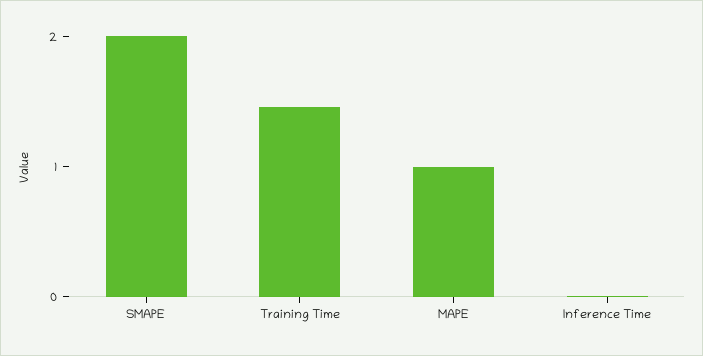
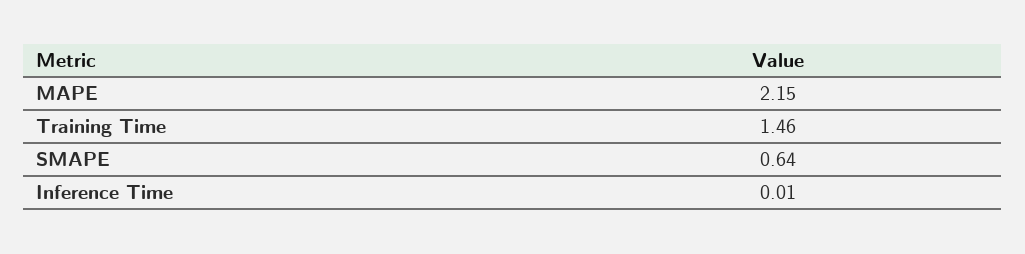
  {
-   "SMAPE": 2,
+   "SMAPE": 0.64,
    "Training Time": 1.46,
-   "MAPE": 1,
+   "MAPE": 2.15,
    "Inference Time": 0.01
  }

